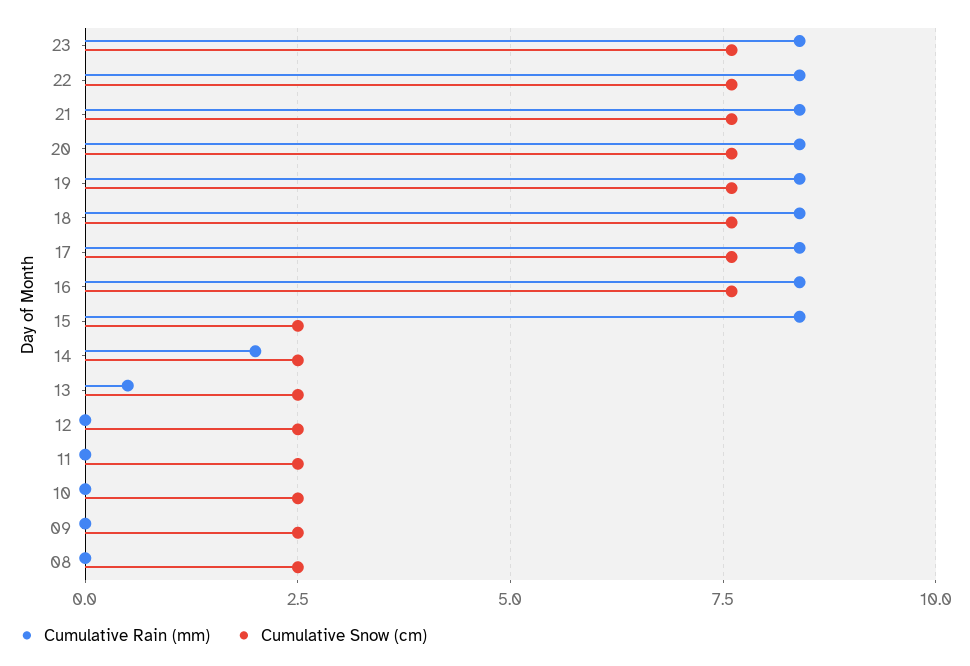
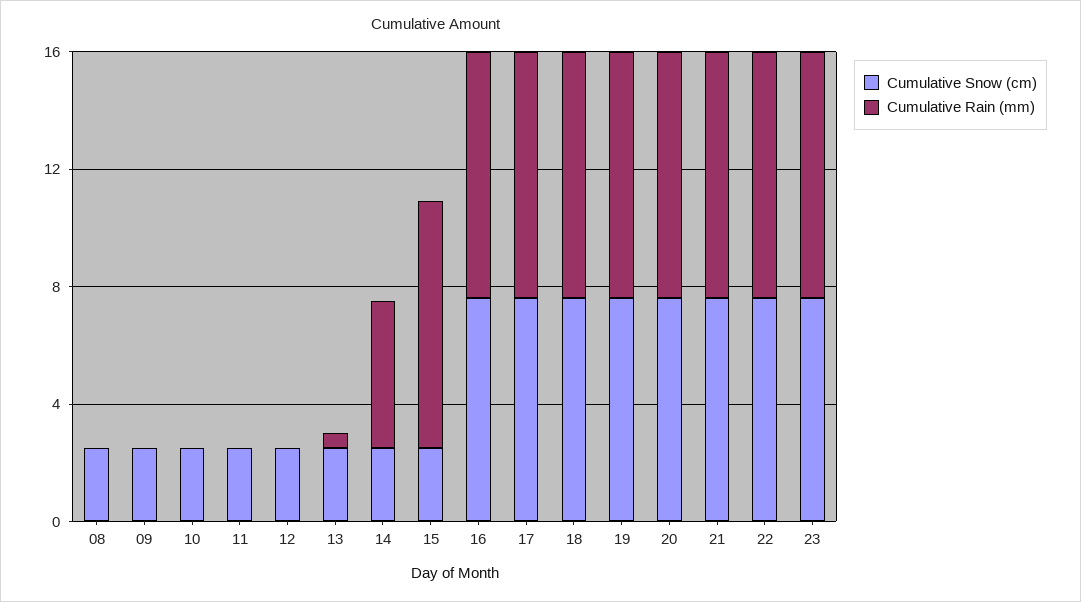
  {
    "Cumulative Rain (mm)": {
      "23": 8.5,
      "22": 8.5,
      "21": 8.5,
      "20": 8.5,
      "19": 8.5,
      "18": 8.5,
      "17": 8.5,
      "16": 8.5,
      "15": 8.5,
-     "14": 2,
+     "14": 5,
      "13": 0.5,
      "12": 0,
      "11": 0,
      "10": 0,
      "09": 0,
      "08": 0
    },
    "Cumulative Snow (cm)": {
      "23": 7.5,
      "22": 7.5,
      "21": 7.5,
      "20": 7.5,
      "19": 7.5,
      "18": 7.5,
      "17": 7.5,
      "16": 7.5,
      "15": 2.5,
      "14": 2.5,
      "13": 2.5,
      "12": 2.5,
      "11": 2.5,
      "10": 2.5,
      "09": 2.5,
      "08": 2.5
    }
  }

